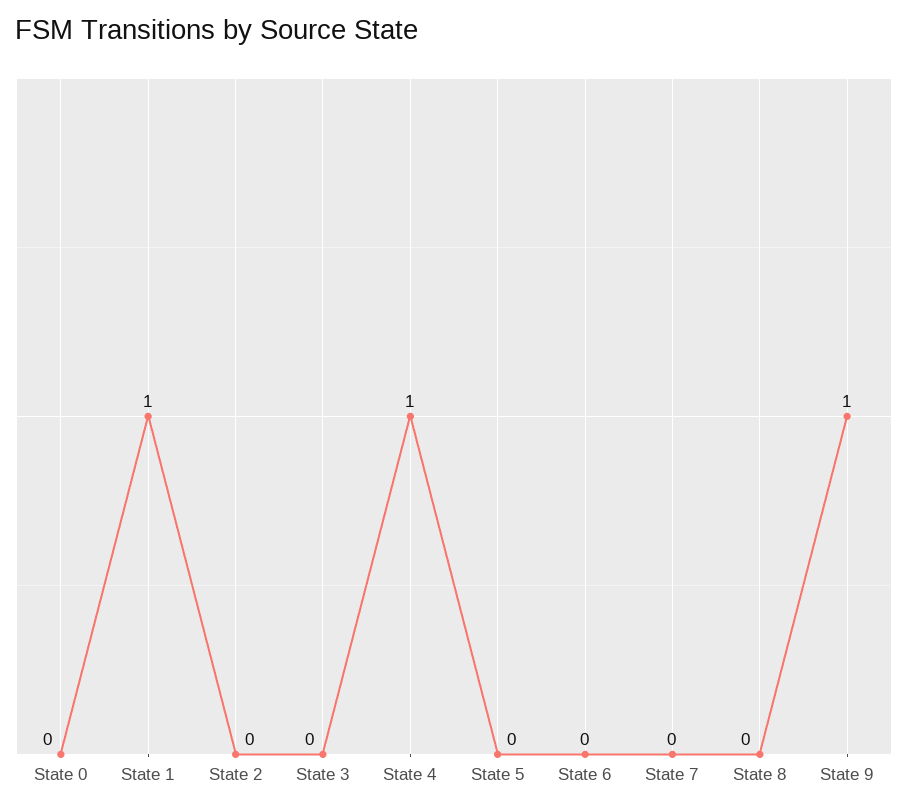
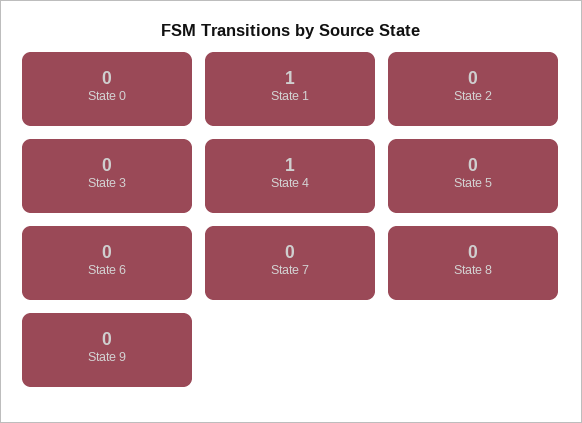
  {
    "State 0": 0,
    "State 1": 1,
    "State 2": 0,
    "State 3": 0,
    "State 4": 1,
    "State 5": 0,
    "State 6": 0,
    "State 7": 0,
    "State 8": 0,
-   "State 9": 1
+   "State 9": 0
  }

